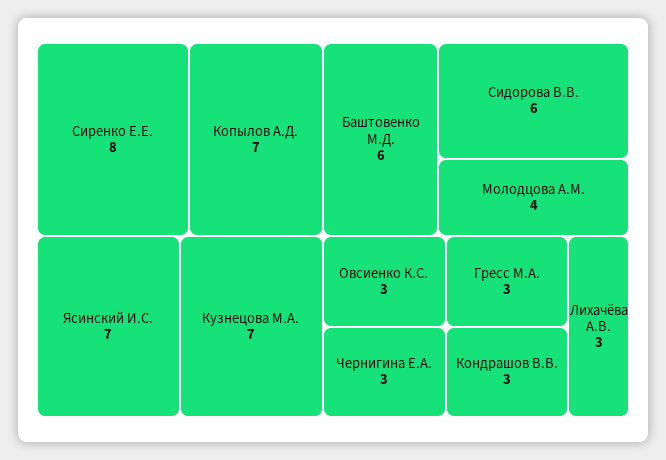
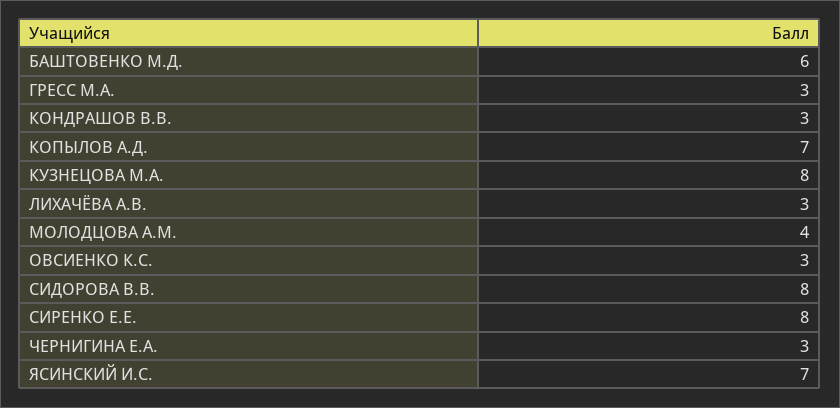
  {
    "Сиренко Е.Е.": 8,
    "Копылов А.Д.": 7,
    "Ясинский И.С.": 7,
-   "Кузнецова М.А.": 7,
+   "Кузнецова М.А.": 8,
    "Баштовенко М.Д.": 6,
-   "Сидорова В.В.": 6,
+   "Сидорова В.В.": 8,
    "Молодцова А.М.": 4,
    "Овсиенко К.С.": 3,
    "Чернигина Е.А.": 3,
    "Гресс М.А.": 3,
    "Кондрашов В.В.": 3,
    "Лихачёва А.В.": 3
  }

